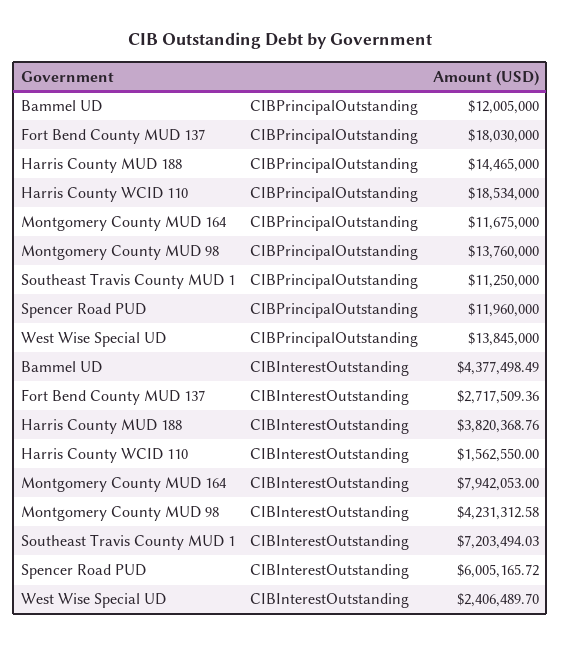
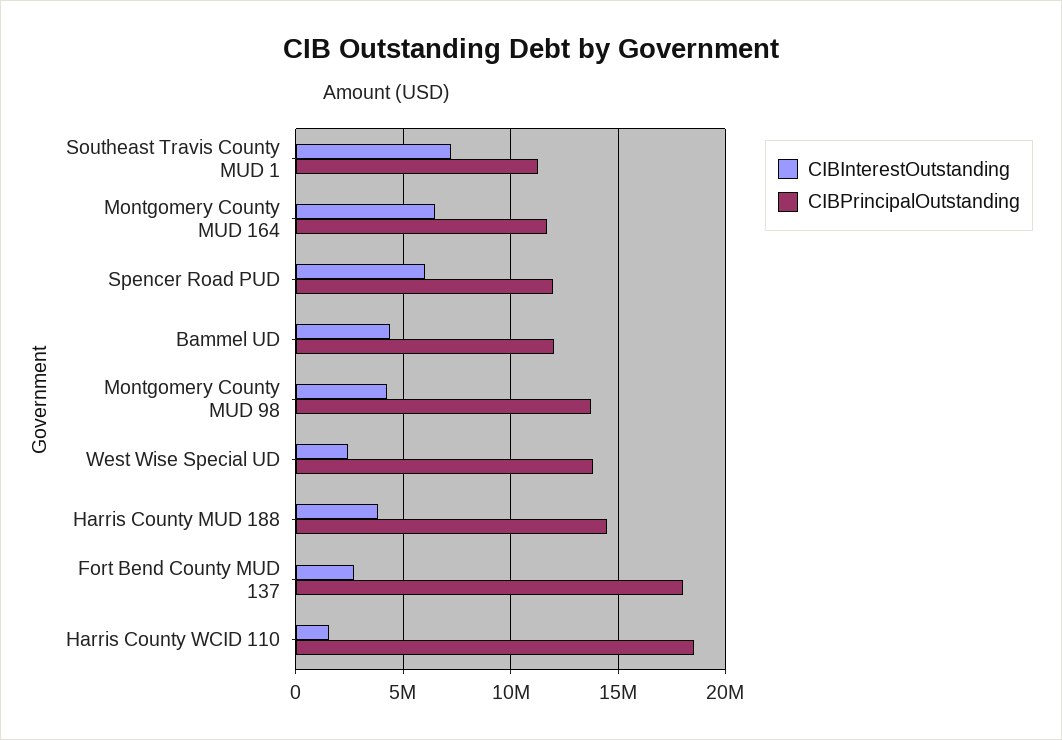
  {
    "CIBPrincipalOutstanding": {
      "Bammel UD": 12005000,
      "Fort Bend County MUD 137": 18030000,
      "Harris County MUD 188": 14465000,
      "Harris County WCID 110": 18534000,
      "Montgomery County MUD 164": 11675000,
      "Montgomery County MUD 98": 13760000,
      "Southeast Travis County MUD 1": 11250000,
      "Spencer Road PUD": 11960000,
      "West Wise Special UD": 13845000
    },
    "CIBInterestOutstanding": {
      "Bammel UD": 4377498.49,
      "Fort Bend County MUD 137": 2717509.36,
      "Harris County MUD 188": 3820368.76,
      "Harris County WCID 110": 1562550,
-     "Montgomery County MUD 164": 7942053,
+     "Montgomery County MUD 164": 6500000,
      "Montgomery County MUD 98": 4231312.58,
      "Southeast Travis County MUD 1": 7203494.03,
      "Spencer Road PUD": 6005165.72,
      "West Wise Special UD": 2406489.7
    }
  }

